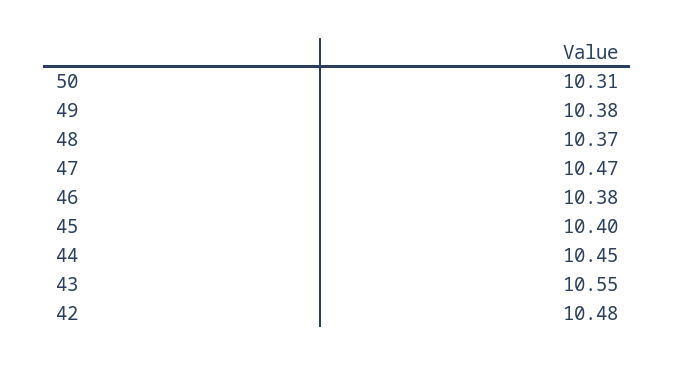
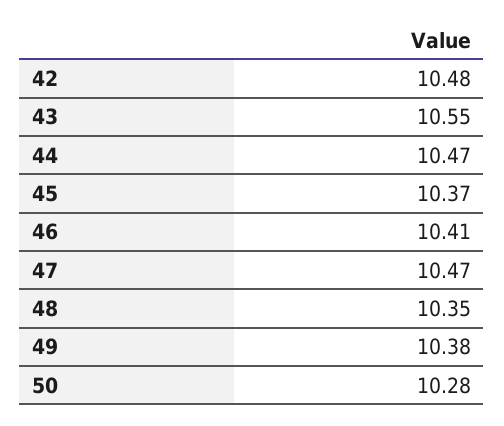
  {
-   "50": 10.31,
+   "50": 10.28,
    "49": 10.38,
-   "48": 10.37,
+   "48": 10.35,
    "47": 10.47,
-   "46": 10.38,
+   "46": 10.41,
-   "45": 10.4,
+   "45": 10.37,
-   "44": 10.45,
+   "44": 10.47,
    "43": 10.55,
    "42": 10.48
  }

